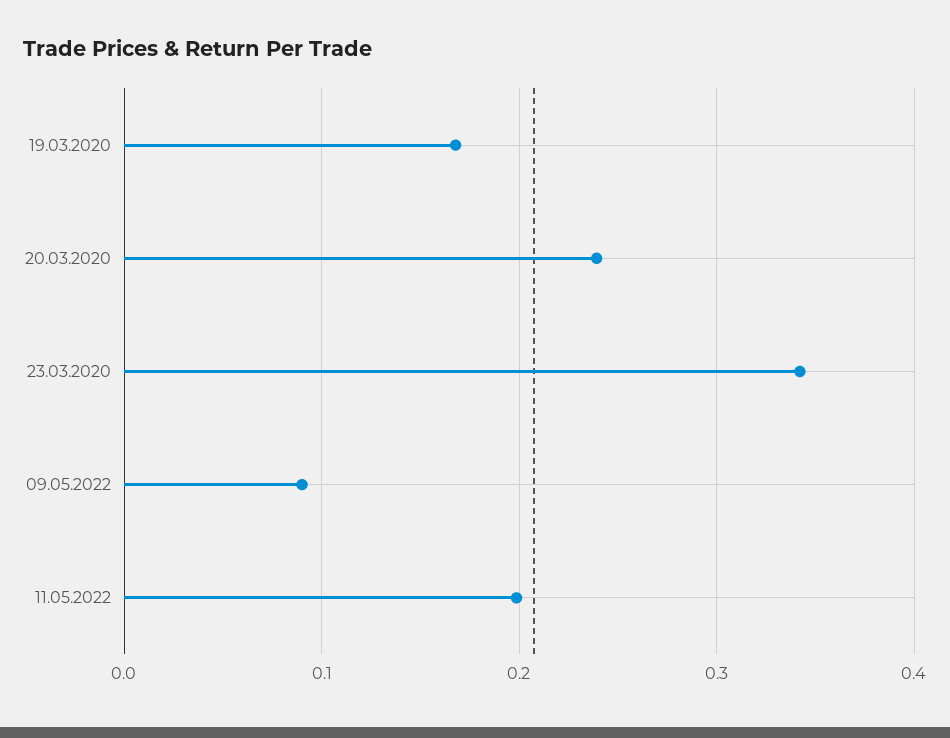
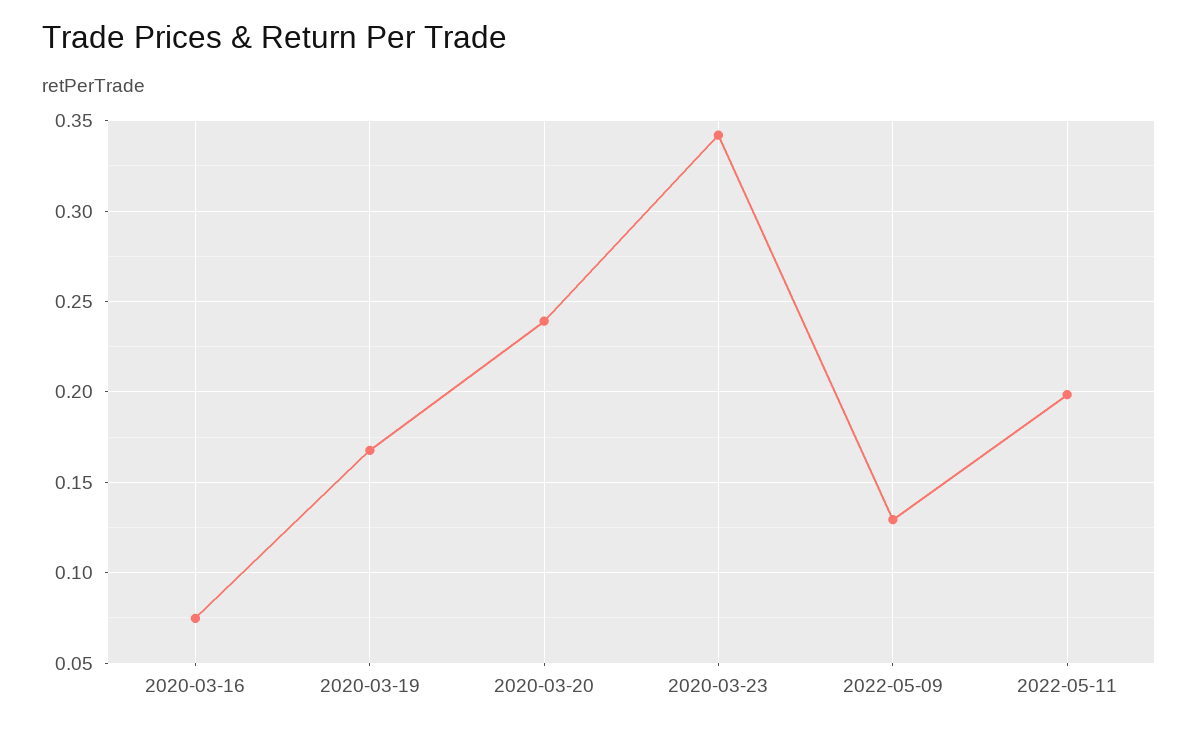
  {
    "19.03.2020": 0.17,
    "20.03.2020": 0.24,
    "23.03.2020": 0.34,
-   "09.05.2022": 0.09,
+   "09.05.2022": 0.13,
-   "11.05.2022": 0.2
+   "11.05.2022": 0.2,
+   "2020-03-16": 0.075
  }

